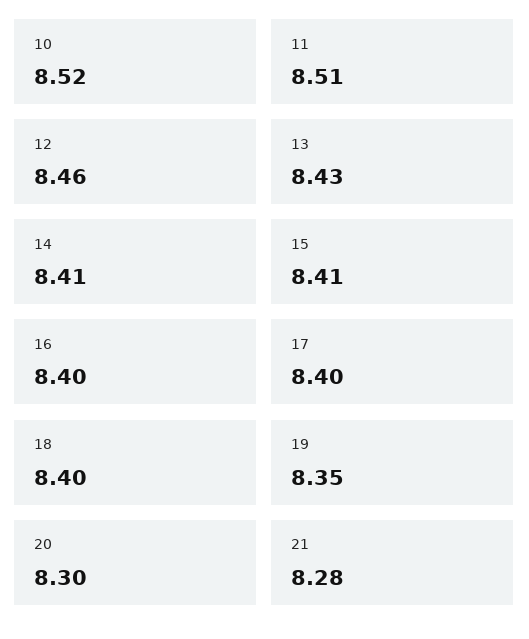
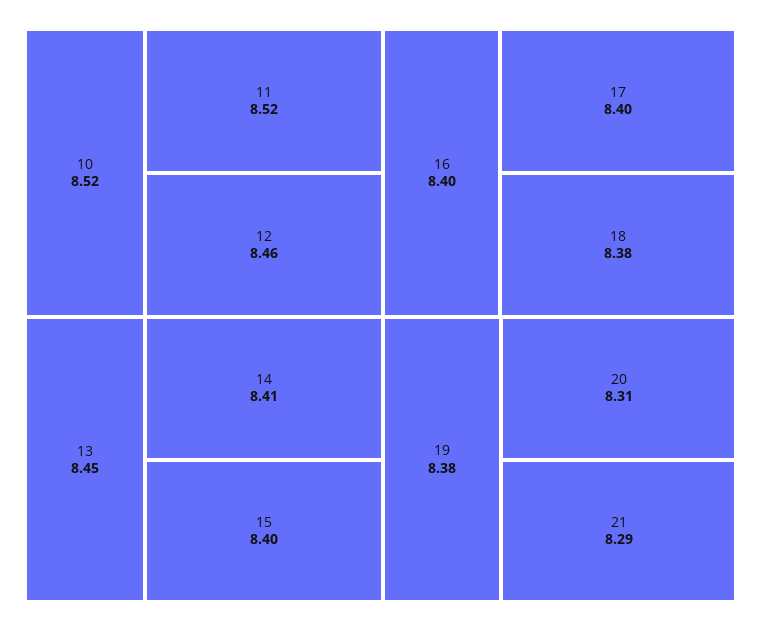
  {
    "10": 8.52,
-   "11": 8.51,
+   "11": 8.52,
    "12": 8.46,
-   "13": 8.43,
+   "13": 8.45,
    "14": 8.41,
-   "15": 8.41,
+   "15": 8.4,
    "16": 8.4,
    "17": 8.4,
-   "18": 8.4,
+   "18": 8.38,
-   "19": 8.35,
+   "19": 8.38,
-   "20": 8.3,
+   "20": 8.31,
-   "21": 8.28
+   "21": 8.29
  }

